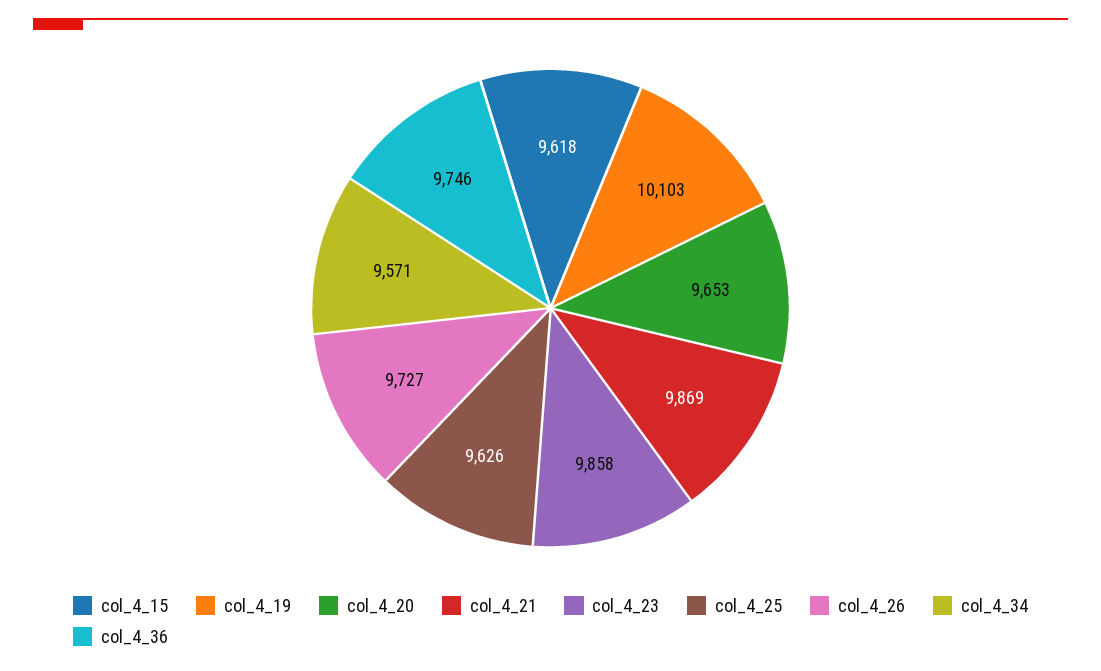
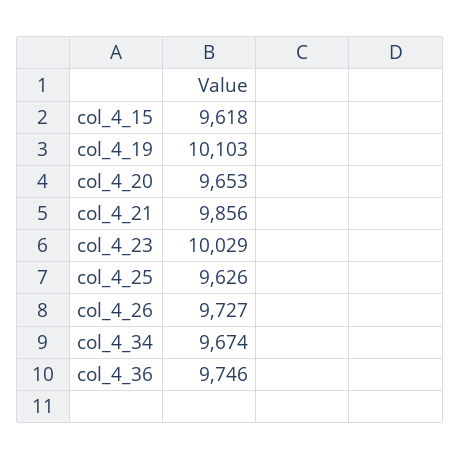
  {
    "col_4_15": 9618,
    "col_4_19": 10103,
    "col_4_20": 9653,
-   "col_4_21": 9869,
+   "col_4_21": 9856,
-   "col_4_23": 9858,
+   "col_4_23": 10029,
    "col_4_25": 9626,
    "col_4_26": 9727,
-   "col_4_34": 9571,
+   "col_4_34": 9674,
    "col_4_36": 9746
  }

